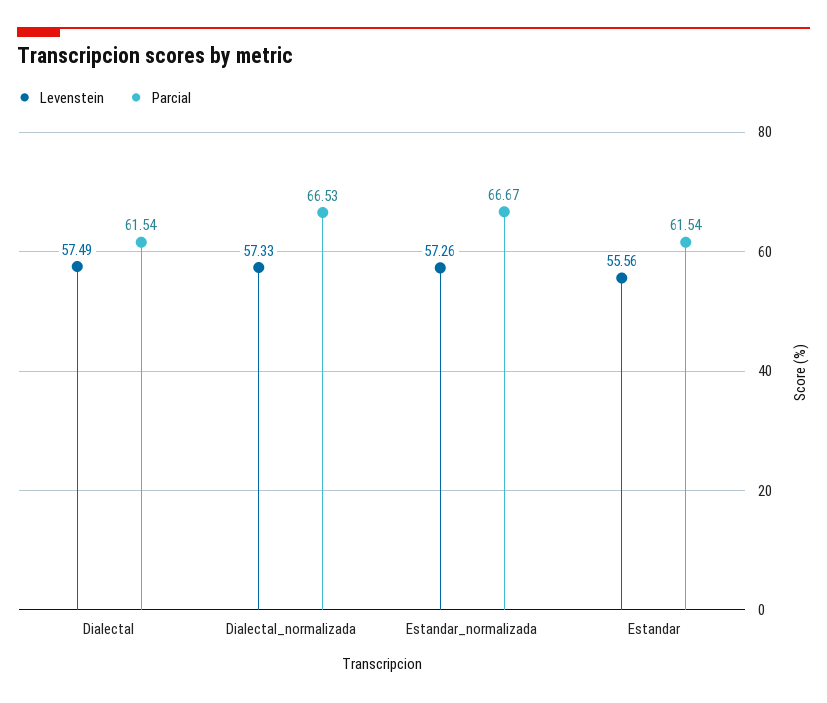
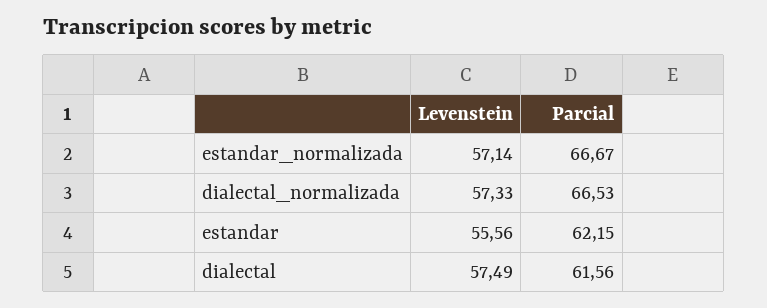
  {
    "Levenstein": {
      "Dialectal": 57.49,
      "Dialectal_normalizada": 57.33,
-     "Estandar_normalizada": 57.26,
+     "Estandar_normalizada": 57.14,
      "Estandar": 55.56
    },
    "Parcial": {
-     "Dialectal": 61.54,
+     "Dialectal": 61.56,
      "Dialectal_normalizada": 66.53,
      "Estandar_normalizada": 66.67,
-     "Estandar": 61.54
+     "Estandar": 62.15
    }
  }

